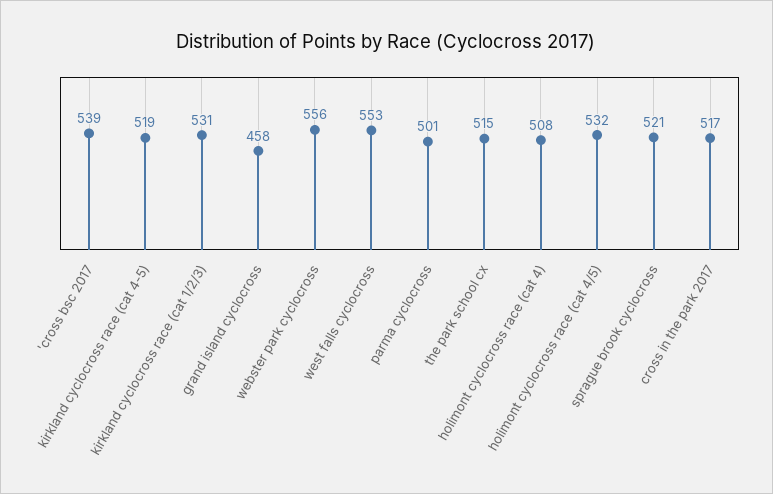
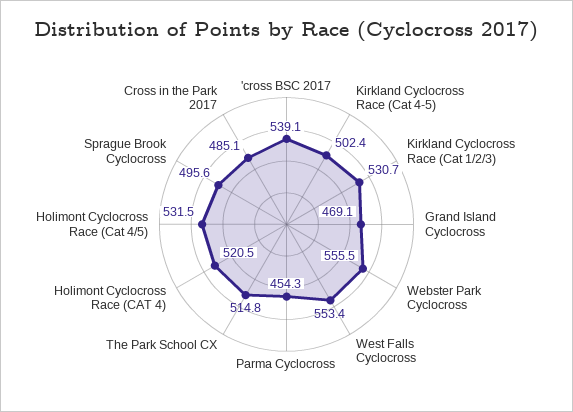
  {
    "'cross bsc 2017": 539.1,
-   "kirkland cyclocross race (cat 4-5)": 519,
+   "kirkland cyclocross race (cat 4-5)": 502.4,
    "kirkland cyclocross race (cat 1/2/3)": 530.7,
-   "grand island cyclocross": 458,
+   "grand island cyclocross": 469.1,
    "webster park cyclocross": 555.5,
    "west falls cyclocross": 553.4,
-   "parma cyclocross": 501,
+   "parma cyclocross": 454.3,
    "the park school cx": 514.8,
-   "holimont cyclocross race (cat 4)": 508,
+   "holimont cyclocross race (cat 4)": 520.5,
    "holimont cyclocross race (cat 4/5)": 531.5,
-   "sprague brook cyclocross": 521,
+   "sprague brook cyclocross": 495.6,
-   "cross in the park 2017": 517
+   "cross in the park 2017": 485.1
  }

